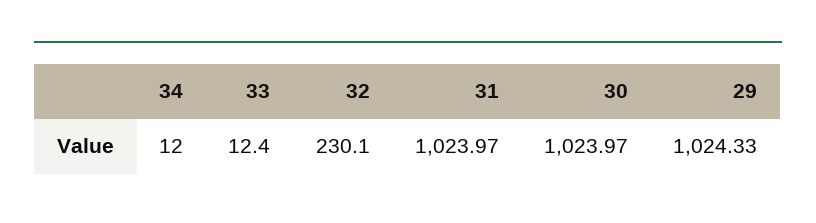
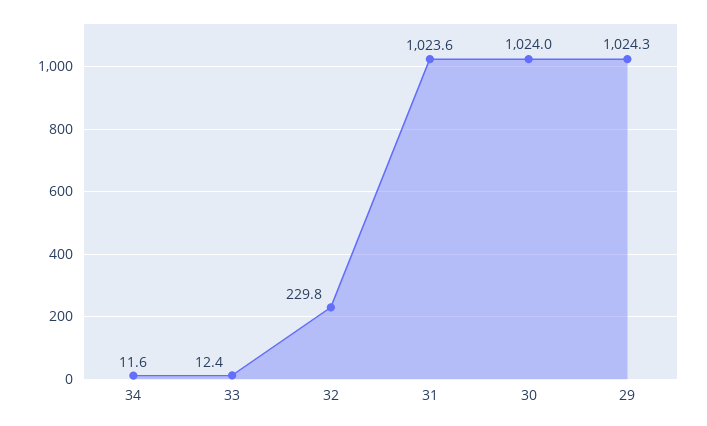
  {
-   "34": 12,
+   "34": 11.6,
    "33": 12.4,
-   "32": 230.1,
+   "32": 229.8,
-   "31": 1023.97,
+   "31": 1023.6,
    "30": 1023.97,
    "29": 1024.33
  }

